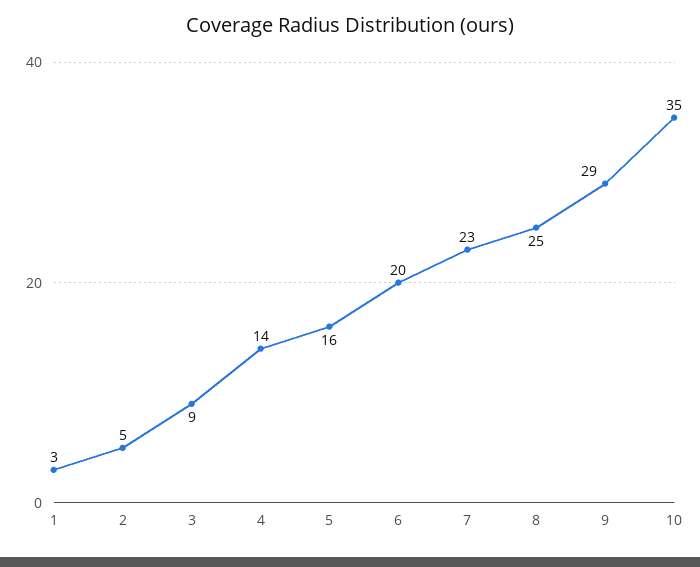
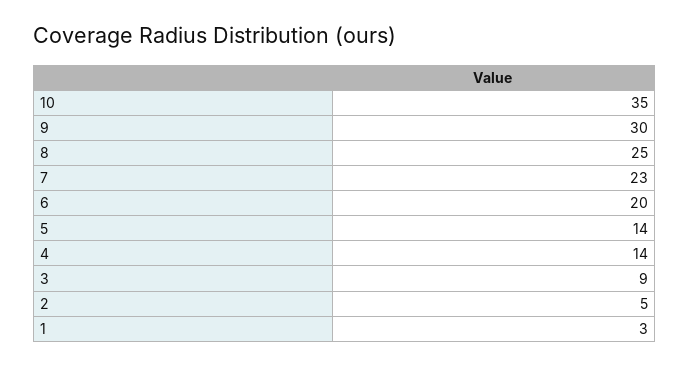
  {
    "1": 3,
    "2": 5,
    "3": 9,
    "4": 14,
-   "5": 16,
+   "5": 14,
    "6": 20,
    "7": 23,
    "8": 25,
-   "9": 29,
+   "9": 30,
    "10": 35
  }

